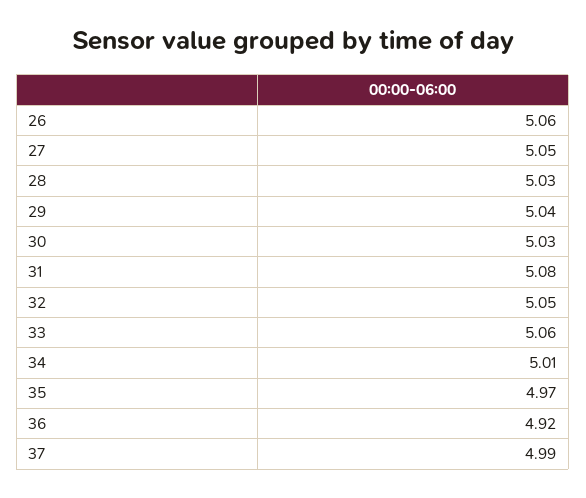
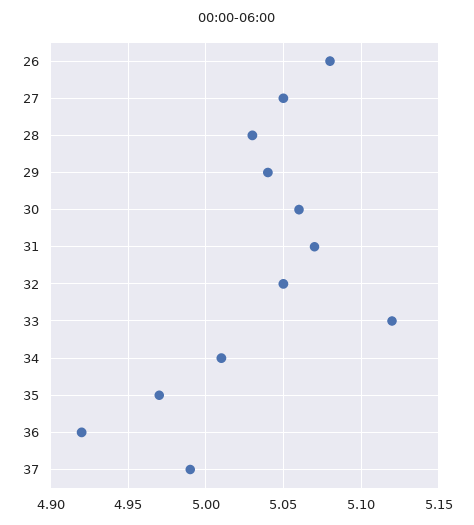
  {
-   "26": 5.06,
+   "26": 5.08,
    "27": 5.05,
    "28": 5.03,
    "29": 5.04,
-   "30": 5.03,
+   "30": 5.06,
-   "31": 5.08,
+   "31": 5.07,
    "32": 5.05,
-   "33": 5.06,
+   "33": 5.12,
    "34": 5.01,
    "35": 4.97,
    "36": 4.92,
    "37": 4.99
  }

